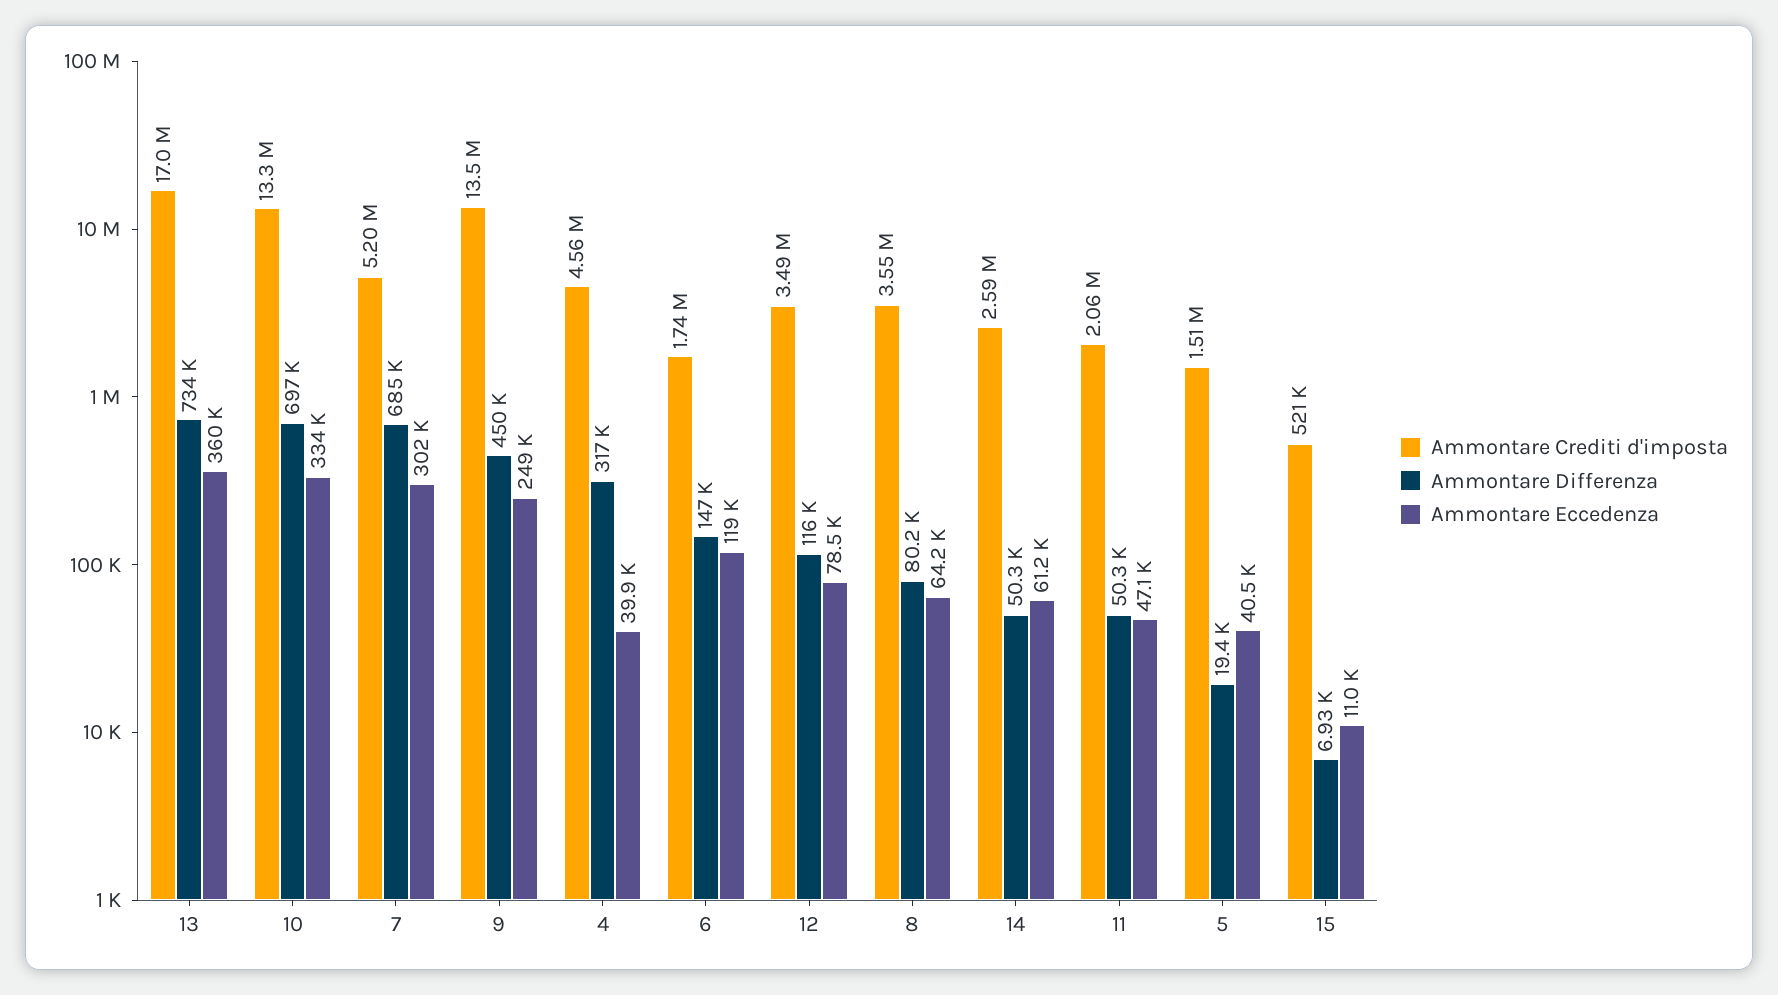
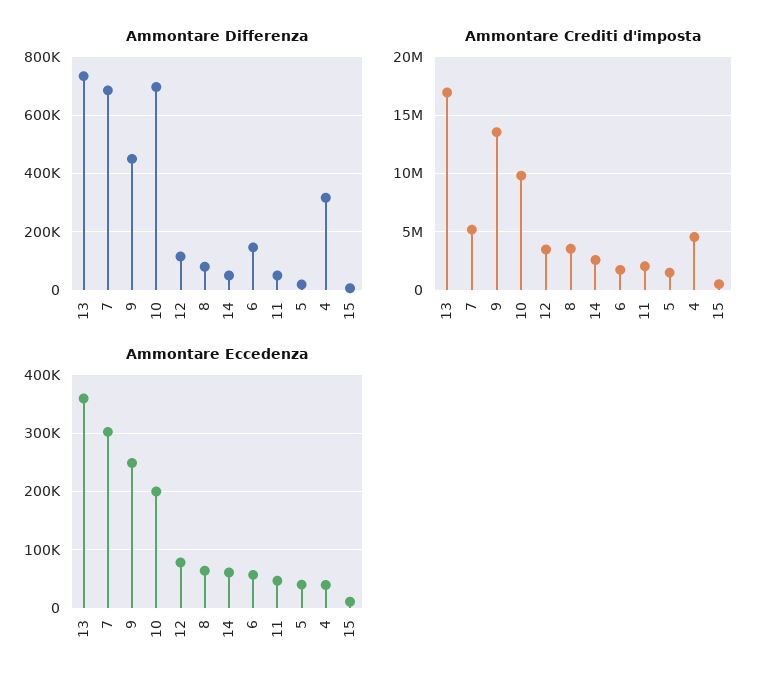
  {
    "Ammontare Crediti d'imposta": {
      "13": 17000000,
-     "10": 13300000,
+     "10": 10000000,
      "7": 5200000,
      "9": 13500000,
      "4": 4560000,
      "6": 1740000,
      "12": 3490000,
      "8": 3550000,
      "14": 2590000,
      "11": 2060000,
      "5": 1510000,
      "15": 521000
    },
    "Ammontare Differenza": {
      "13": 734000,
      "10": 697000,
      "7": 685000,
      "9": 450000,
      "4": 317000,
      "6": 147000,
      "12": 116000,
      "8": 80200,
      "14": 50300,
      "11": 50300,
      "5": 19400,
      "15": 6930
    },
    "Ammontare Eccedenza": {
      "13": 360000,
-     "10": 334000,
+     "10": 200000,
      "7": 302000,
      "9": 249000,
      "4": 39900,
-     "6": 119000,
+     "6": 60000,
      "12": 78500,
      "8": 64200,
      "14": 61200,
      "11": 47100,
      "5": 40500,
      "15": 11000
    }
  }

